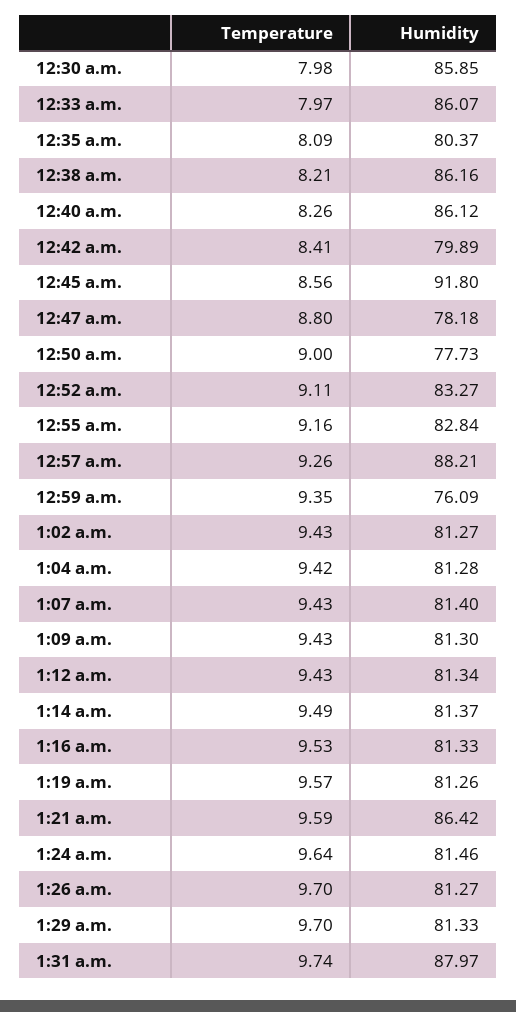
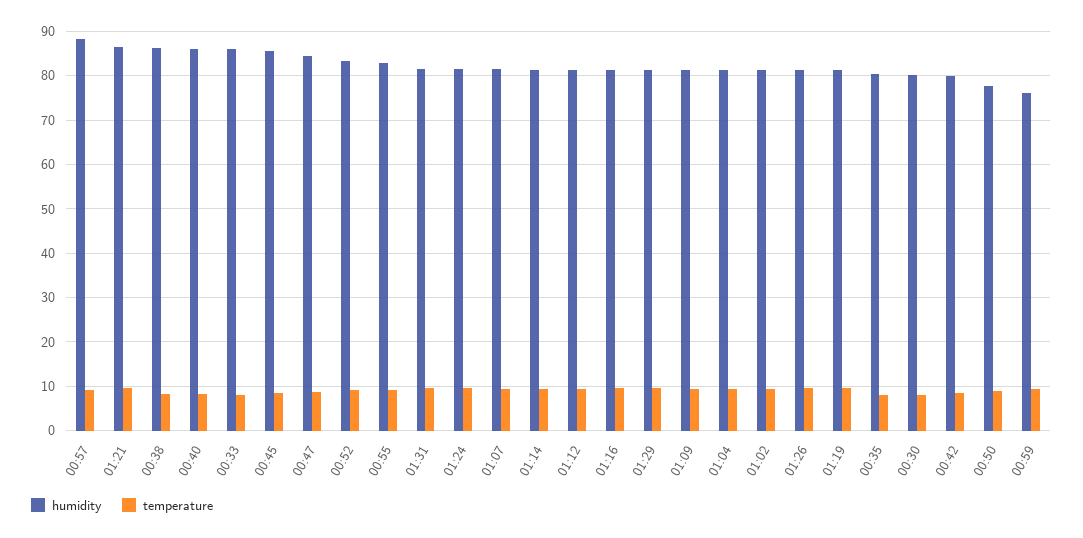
  {
    "Temperature": {
      "12:30 a.m.": 7.98,
      "12:33 a.m.": 7.97,
      "12:35 a.m.": 8.09,
      "12:38 a.m.": 8.21,
      "12:40 a.m.": 8.26,
      "12:42 a.m.": 8.41,
      "12:45 a.m.": 8.56,
      "12:47 a.m.": 8.8,
      "12:50 a.m.": 9,
      "12:52 a.m.": 9.11,
      "12:55 a.m.": 9.16,
      "12:57 a.m.": 9.26,
      "12:59 a.m.": 9.35,
      "1:02 a.m.": 9.43,
      "1:04 a.m.": 9.42,
      "1:07 a.m.": 9.43,
      "1:09 a.m.": 9.43,
      "1:12 a.m.": 9.43,
      "1:14 a.m.": 9.49,
      "1:16 a.m.": 9.53,
      "1:19 a.m.": 9.57,
      "1:21 a.m.": 9.59,
      "1:24 a.m.": 9.64,
      "1:26 a.m.": 9.7,
      "1:29 a.m.": 9.7,
      "1:31 a.m.": 9.74
    },
    "Humidity": {
-     "12:30 a.m.": 85.85,
+     "12:30 a.m.": 80,
      "12:33 a.m.": 86.07,
      "12:35 a.m.": 80.37,
      "12:38 a.m.": 86.16,
      "12:40 a.m.": 86.12,
      "12:42 a.m.": 79.89,
-     "12:45 a.m.": 91.8,
+     "12:45 a.m.": 86,
-     "12:47 a.m.": 78.18,
+     "12:47 a.m.": 84,
      "12:50 a.m.": 77.73,
      "12:52 a.m.": 83.27,
      "12:55 a.m.": 82.84,
      "12:57 a.m.": 88.21,
      "12:59 a.m.": 76.09,
      "1:02 a.m.": 81.27,
      "1:04 a.m.": 81.28,
      "1:07 a.m.": 81.4,
      "1:09 a.m.": 81.3,
      "1:12 a.m.": 81.34,
      "1:14 a.m.": 81.37,
      "1:16 a.m.": 81.33,
      "1:19 a.m.": 81.26,
      "1:21 a.m.": 86.42,
      "1:24 a.m.": 81.46,
      "1:26 a.m.": 81.27,
      "1:29 a.m.": 81.33,
-     "1:31 a.m.": 87.97
+     "1:31 a.m.": 82
    }
  }

